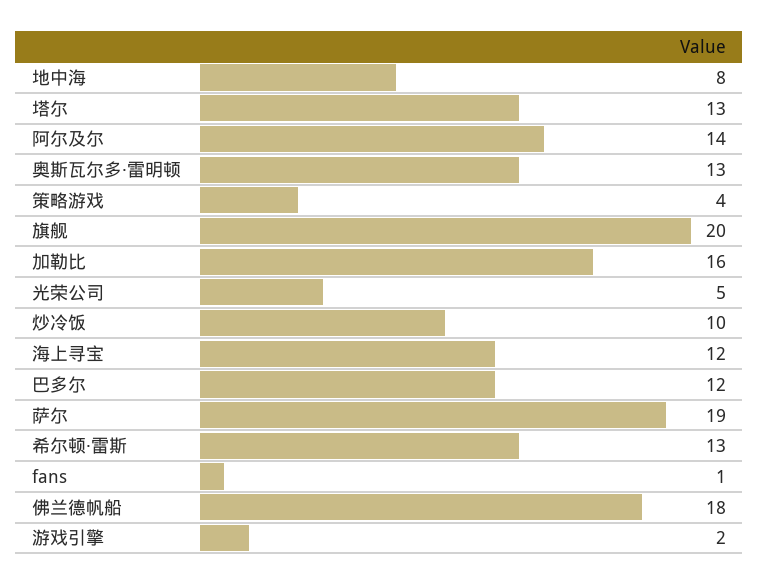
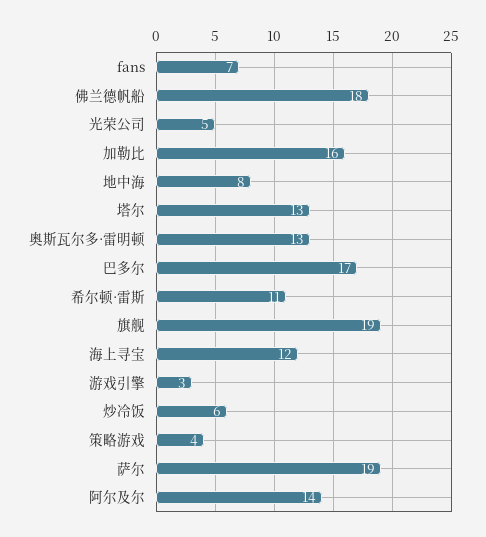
  {
    "地中海": 8,
    "塔尔": 13,
    "阿尔及尔": 14,
    "奥斯瓦尔多·雷明顿": 13,
    "策略游戏": 4,
-   "旗舰": 20,
+   "旗舰": 19,
    "加勒比": 16,
    "光荣公司": 5,
-   "炒冷饭": 10,
+   "炒冷饭": 6,
    "海上寻宝": 12,
-   "巴多尔": 12,
+   "巴多尔": 17,
    "萨尔": 19,
-   "希尔顿·雷斯": 13,
+   "希尔顿·雷斯": 11,
-   "fans": 1,
+   "fans": 7,
    "佛兰德帆船": 18,
-   "游戏引擎": 2
+   "游戏引擎": 3
  }

